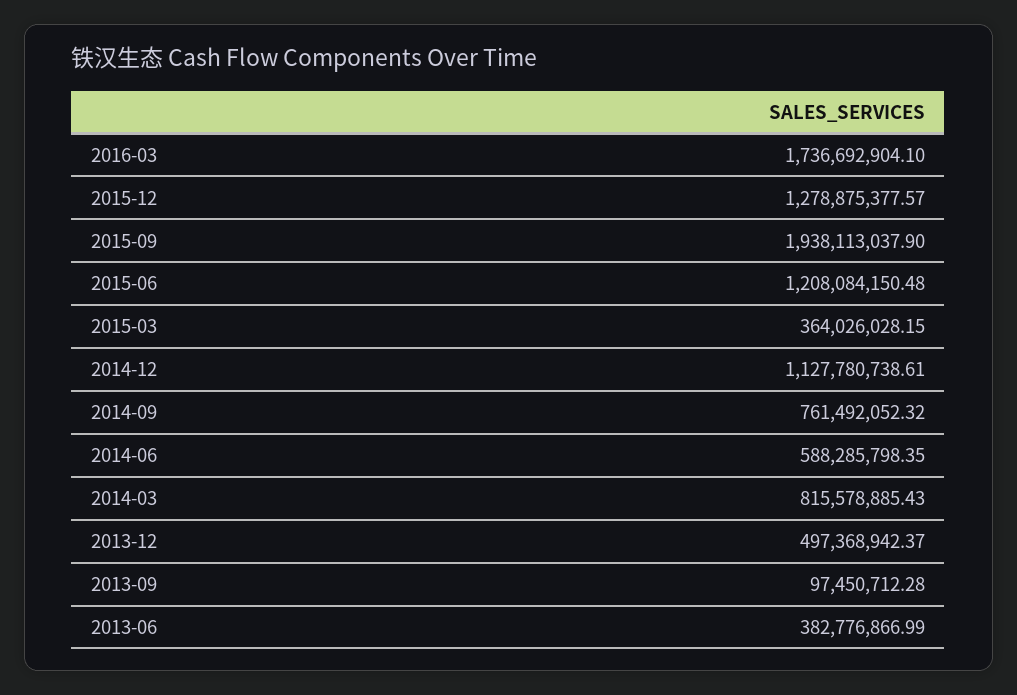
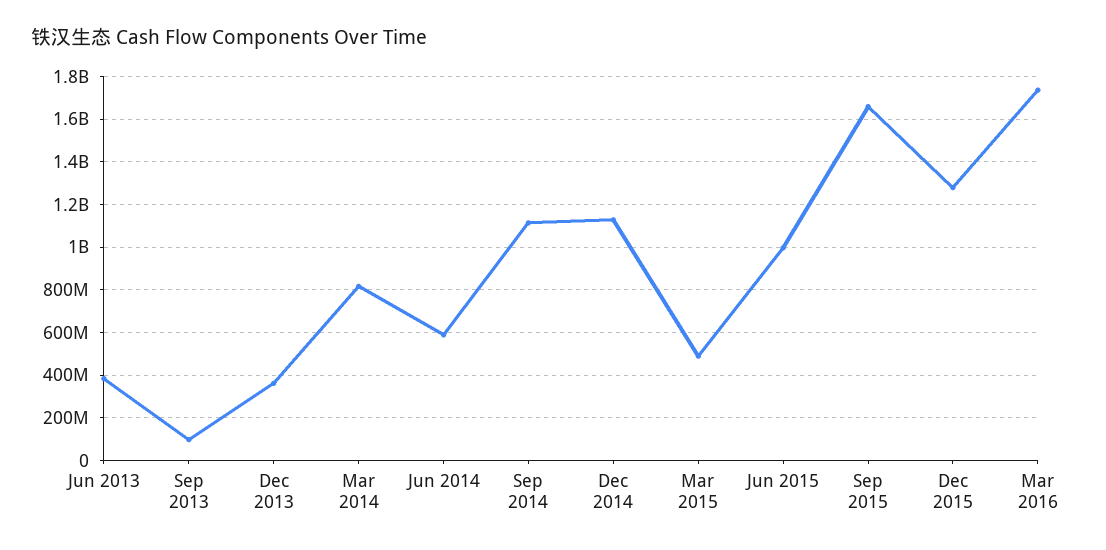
  {
    "2016-03": 1736692904.1,
    "2015-12": 1278875377.57,
-   "2015-09": 1938113037.9,
+   "2015-09": 1650000000,
-   "2015-06": 1208084150.48,
+   "2015-06": 1000000000,
-   "2015-03": 364026028.15,
+   "2015-03": 500000000,
    "2014-12": 1127780738.61,
-   "2014-09": 761492052.32,
+   "2014-09": 1100000000,
    "2014-06": 588285798.35,
    "2014-03": 815578885.43,
-   "2013-12": 497368942.37,
+   "2013-12": 350000000,
    "2013-09": 97450712.28,
    "2013-06": 382776866.99
  }

